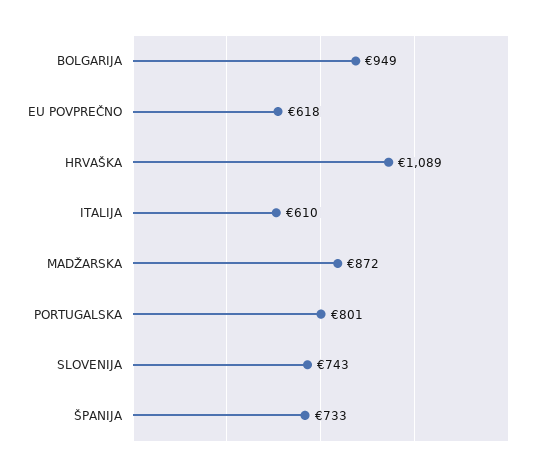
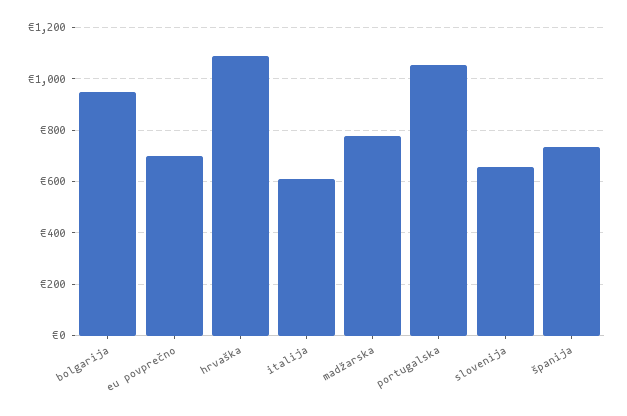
  {
    "BOLGARIJA": 949,
-   "EU POVPREČNO": 618,
+   "EU POVPREČNO": 700,
    "HRVAŠKA": 1089,
    "ITALIJA": 610,
-   "MADŽARSKA": 872,
+   "MADŽARSKA": 775,
-   "PORTUGALSKA": 801,
+   "PORTUGALSKA": 1050,
-   "SLOVENIJA": 743,
+   "SLOVENIJA": 650,
    "ŠPANIJA": 733
  }

